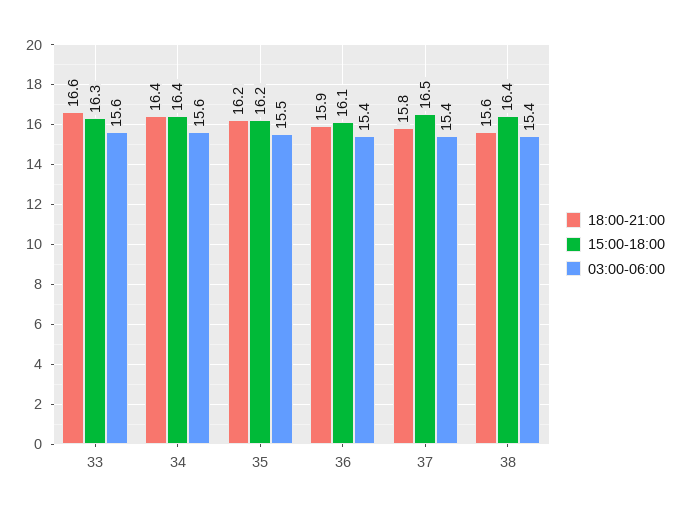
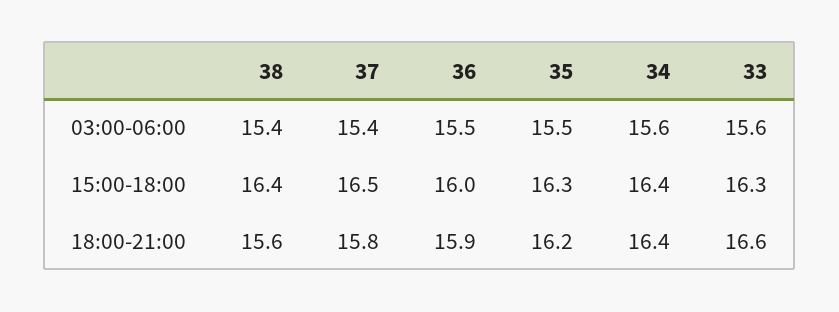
  {
    "18:00-21:00": {
      "33": 16.6,
      "34": 16.4,
      "35": 16.2,
      "36": 15.9,
      "37": 15.8,
      "38": 15.6
    },
    "15:00-18:00": {
      "33": 16.3,
      "34": 16.4,
-     "35": 16.2,
+     "35": 16.3,
-     "36": 16.1,
+     "36": 16,
      "37": 16.5,
      "38": 16.4
    },
    "03:00-06:00": {
      "33": 15.6,
      "34": 15.6,
      "35": 15.5,
-     "36": 15.4,
+     "36": 15.5,
      "37": 15.4,
      "38": 15.4
    }
  }

